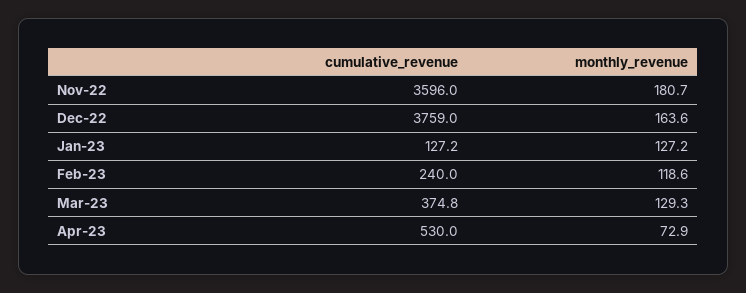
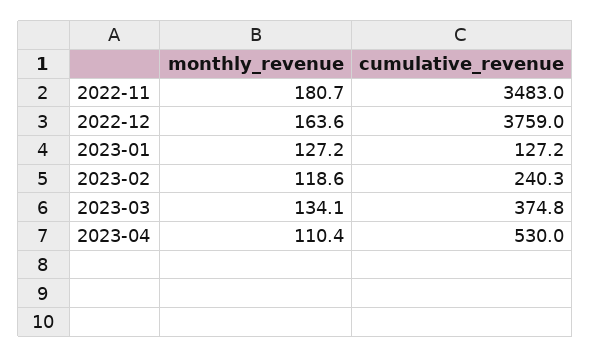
  {
    "cumulative_revenue": {
-     "Nov-22": 3596,
+     "Nov-22": 3483,
      "Dec-22": 3759,
      "Jan-23": 127.2,
-     "Feb-23": 240,
+     "Feb-23": 240.3,
      "Mar-23": 374.8,
      "Apr-23": 530
    },
    "monthly_revenue": {
      "Nov-22": 180.7,
      "Dec-22": 163.6,
      "Jan-23": 127.2,
      "Feb-23": 118.6,
-     "Mar-23": 129.3,
+     "Mar-23": 134.1,
-     "Apr-23": 72.9
+     "Apr-23": 110.4
    }
  }

